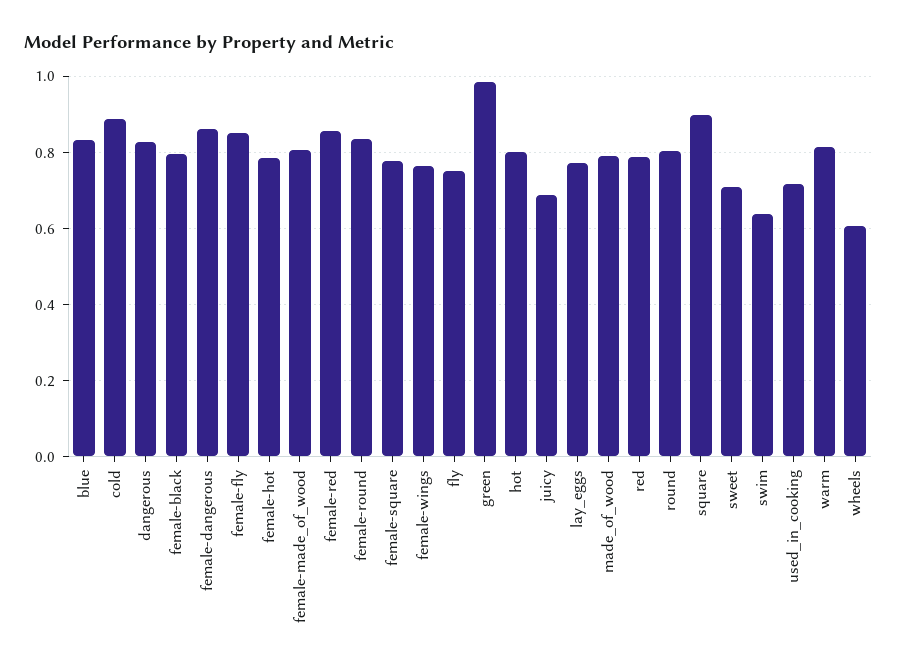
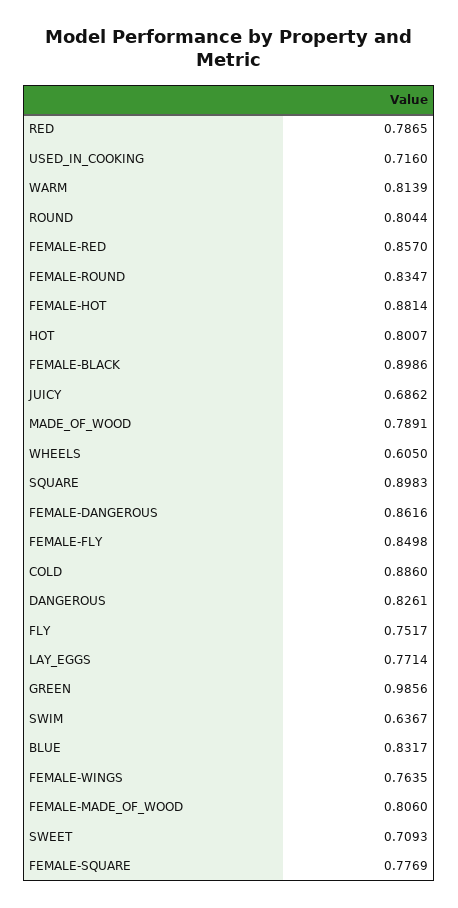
  {
    "blue": 0.8317,
    "cold": 0.886,
    "dangerous": 0.8261,
-   "female-black": 0.8,
+   "female-black": 0.8986,
    "female-dangerous": 0.8616,
    "female-fly": 0.8498,
-   "female-hot": 0.78,
+   "female-hot": 0.8814,
    "female-made_of_wood": 0.806,
    "female-red": 0.857,
    "female-round": 0.8347,
    "female-square": 0.7769,
    "female-wings": 0.7635,
    "fly": 0.7517,
    "green": 0.9856,
    "hot": 0.8007,
    "juicy": 0.6862,
    "lay_eggs": 0.7714,
    "made_of_wood": 0.7891,
    "red": 0.7865,
    "round": 0.8044,
    "square": 0.8983,
    "sweet": 0.7093,
    "swim": 0.6367,
    "used_in_cooking": 0.716,
    "warm": 0.8139,
    "wheels": 0.605
  }

